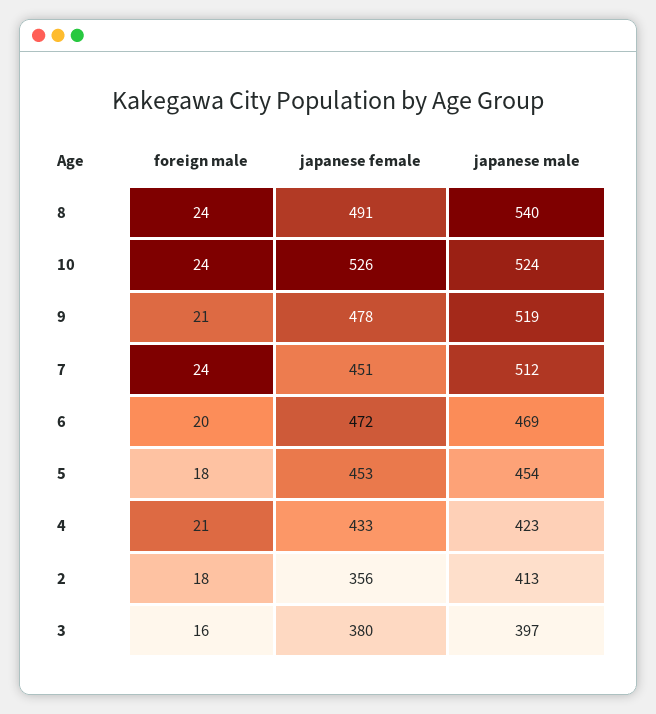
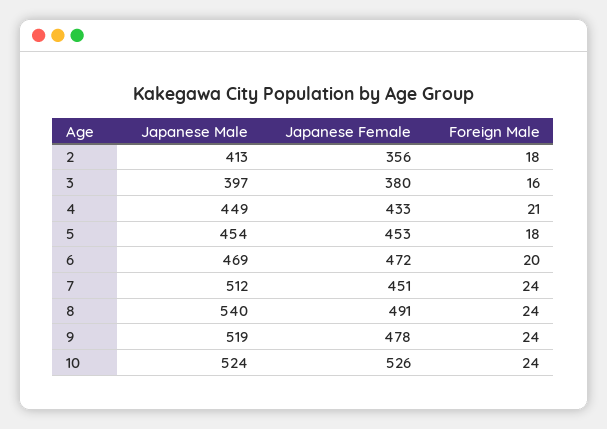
  {
    "foreign male": {
      "8": 24,
      "10": 24,
-     "9": 21,
+     "9": 24,
      "7": 24,
      "6": 20,
      "5": 18,
      "4": 21,
      "2": 18,
      "3": 16
    },
    "japanese female": {
      "8": 491,
      "10": 526,
      "9": 478,
      "7": 451,
      "6": 472,
      "5": 453,
      "4": 433,
      "2": 356,
      "3": 380
    },
    "japanese male": {
      "8": 540,
      "10": 524,
      "9": 519,
      "7": 512,
      "6": 469,
      "5": 454,
-     "4": 423,
+     "4": 449,
      "2": 413,
      "3": 397
    }
  }

